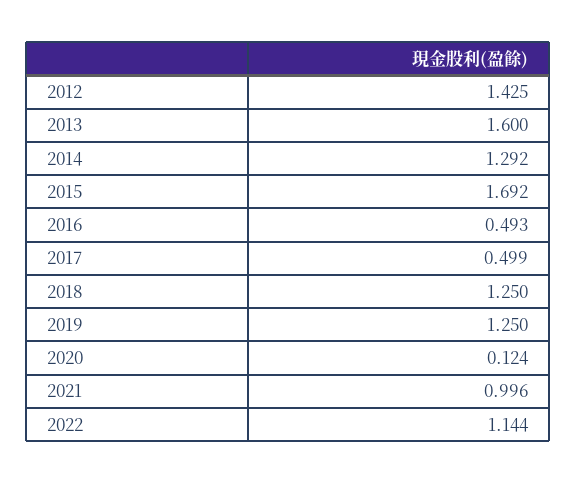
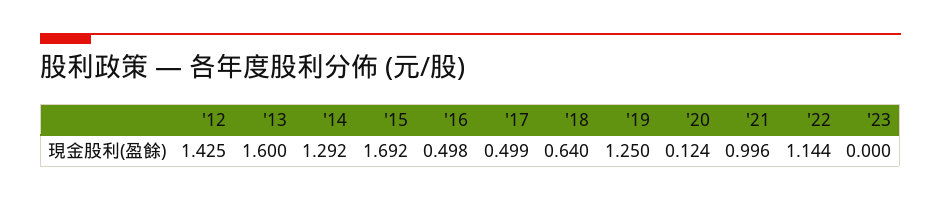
  {
    "2012": 1.425,
    "2013": 1.6,
    "2014": 1.292,
    "2015": 1.692,
-   "2016": 0.493,
+   "2016": 0.498,
    "2017": 0.499,
-   "2018": 1.25,
+   "2018": 0.64,
    "2019": 1.25,
    "2020": 0.124,
    "2021": 0.996,
-   "2022": 1.144
+   "2022": 1.144,
+   "'23": 0
  }

